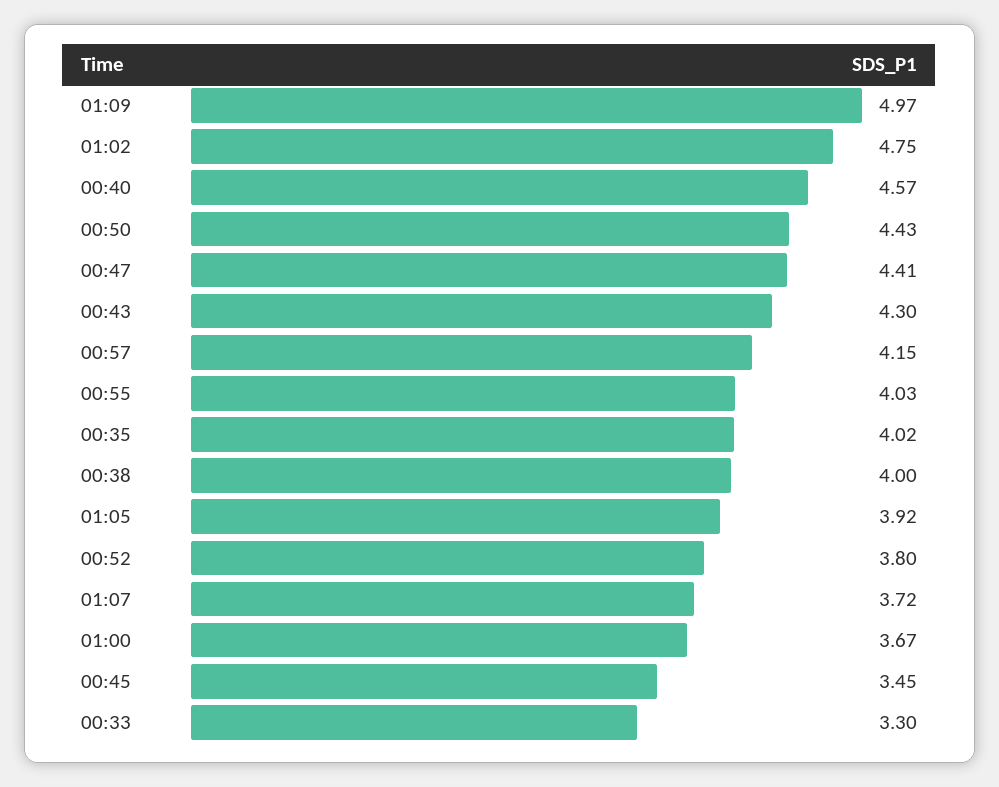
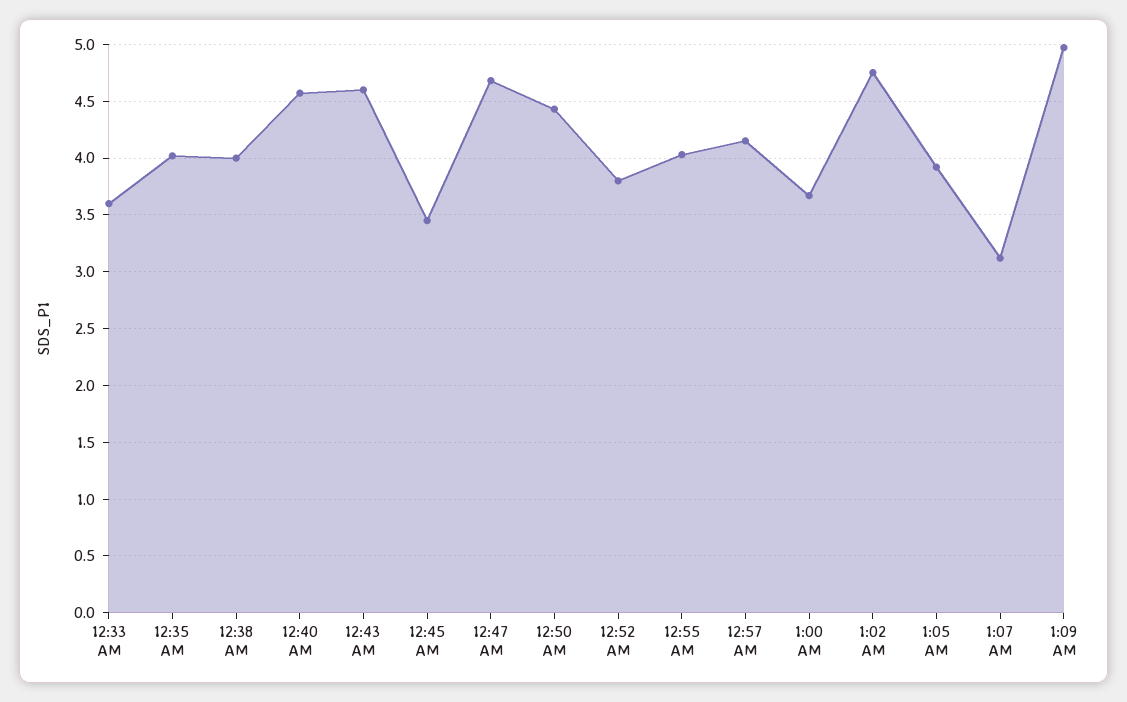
  {
    "01:09": 4.97,
    "01:02": 4.75,
    "00:40": 4.57,
    "00:50": 4.43,
-   "00:47": 4.41,
+   "00:47": 4.7,
-   "00:43": 4.3,
+   "00:43": 4.6,
    "00:57": 4.15,
    "00:55": 4.03,
    "00:35": 4.02,
    "00:38": 4,
    "01:05": 3.92,
    "00:52": 3.8,
-   "01:07": 3.72,
+   "01:07": 3.1,
    "01:00": 3.67,
    "00:45": 3.45,
-   "00:33": 3.3
+   "00:33": 3.6
  }

